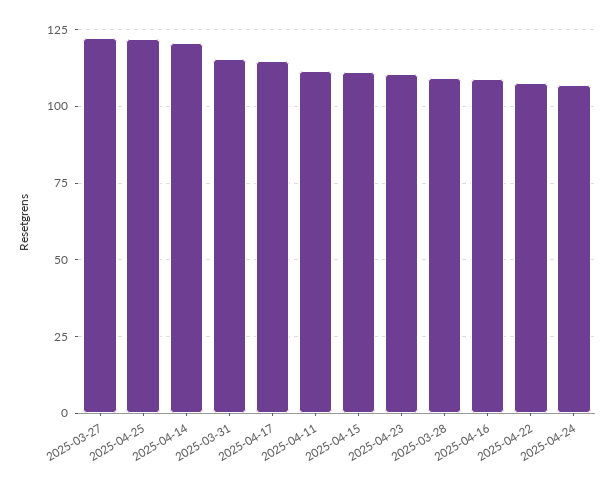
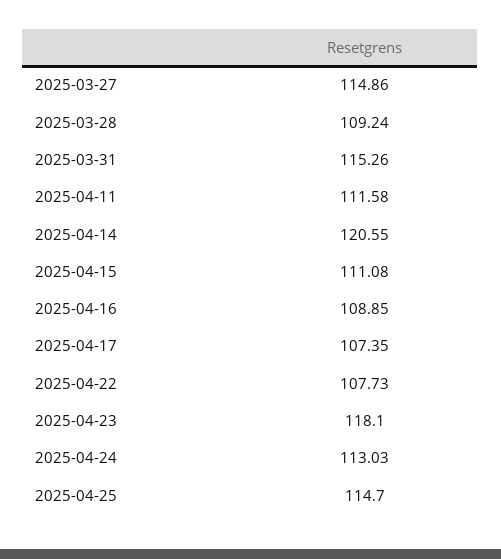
  {
-   "2025-03-27": 122.5,
+   "2025-03-27": 114.86,
-   "2025-04-25": 122.5,
+   "2025-04-25": 114.7,
    "2025-04-14": 120.55,
    "2025-03-31": 115.26,
-   "2025-04-17": 115,
+   "2025-04-17": 107.35,
    "2025-04-11": 111.58,
    "2025-04-15": 111.08,
-   "2025-04-23": 110,
+   "2025-04-23": 118.1,
    "2025-03-28": 109.24,
    "2025-04-16": 108.85,
    "2025-04-22": 107.73,
-   "2025-04-24": 107.5
+   "2025-04-24": 113.03
  }

